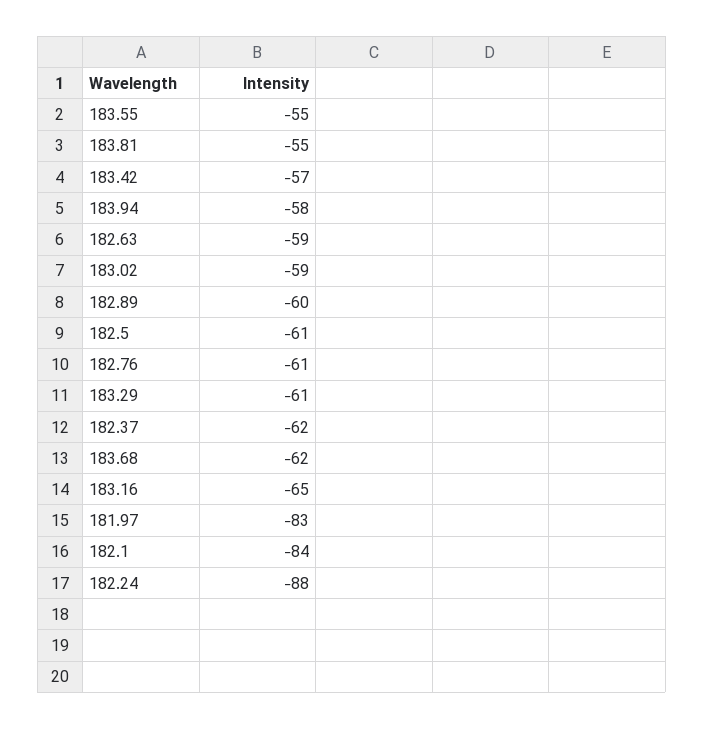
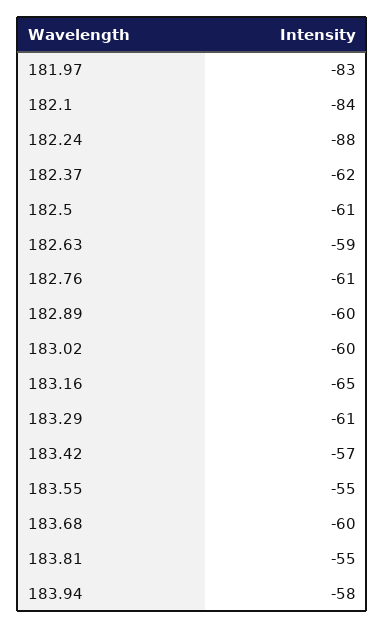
  {
    "183.55": -55,
    "183.81": -55,
    "183.42": -57,
    "183.94": -58,
    "182.63": -59,
-   "183.02": -59,
+   "183.02": -60,
    "182.89": -60,
    "182.5": -61,
    "182.76": -61,
    "183.29": -61,
    "182.37": -62,
-   "183.68": -62,
+   "183.68": -60,
    "183.16": -65,
    "181.97": -83,
    "182.1": -84,
    "182.24": -88
  }

